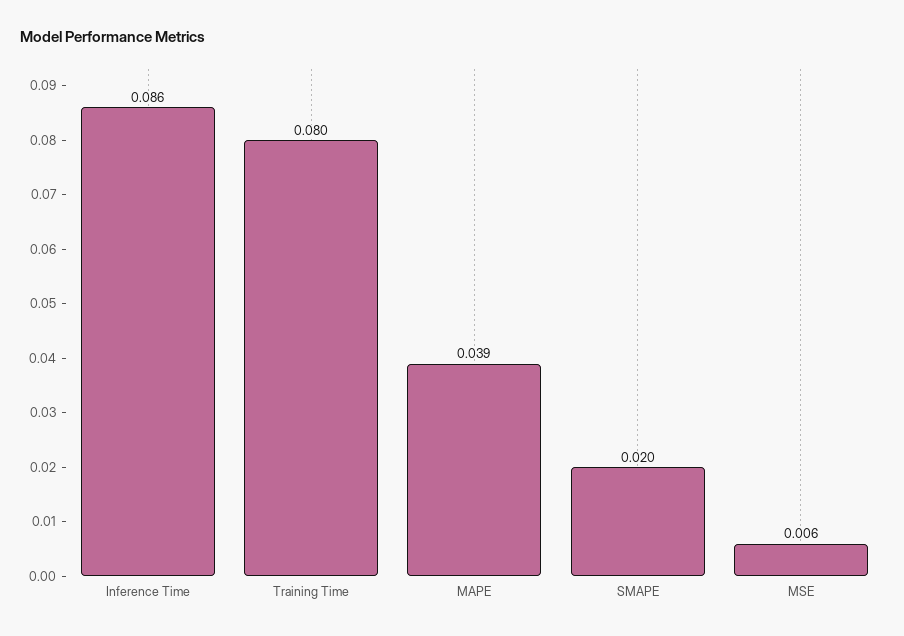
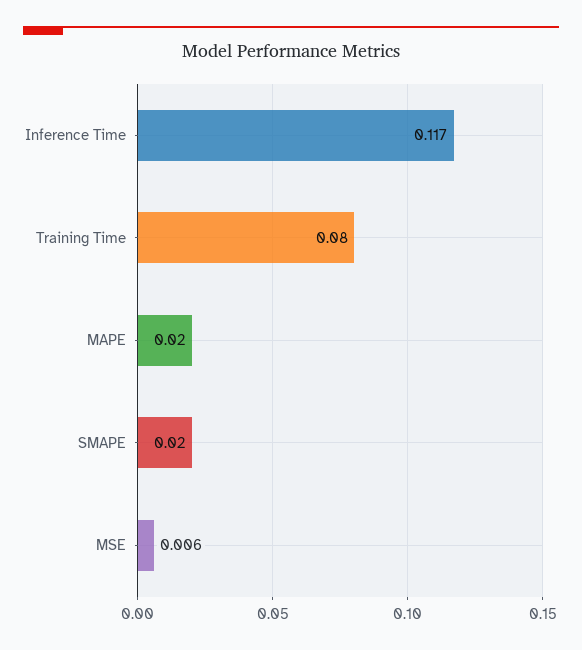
  {
-   "Inference Time": 0.086,
+   "Inference Time": 0.117,
    "Training Time": 0.08,
-   "MAPE": 0.039,
+   "MAPE": 0.02,
    "SMAPE": 0.02,
    "MSE": 0.006
  }

